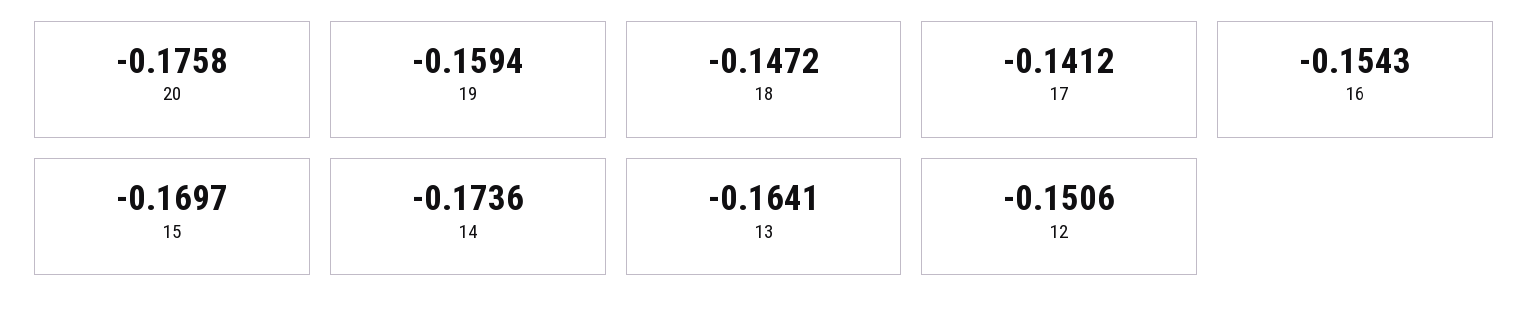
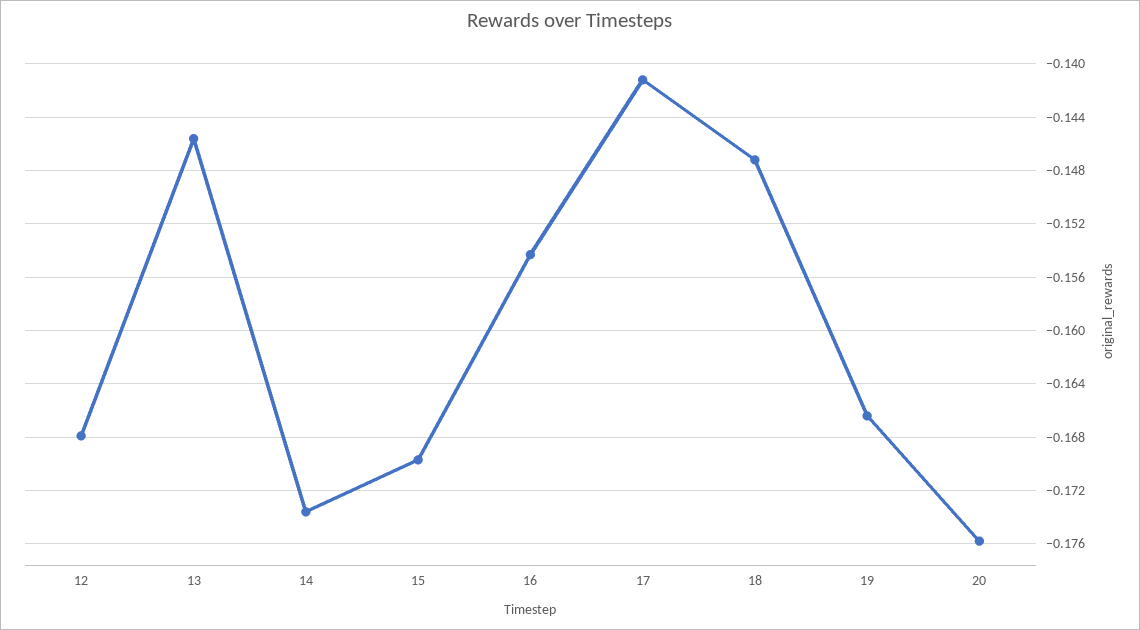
  {
    "20": -0.1758,
-   "19": -0.1594,
+   "19": -0.1665,
    "18": -0.1472,
    "17": -0.1412,
    "16": -0.1543,
    "15": -0.1697,
    "14": -0.1736,
-   "13": -0.1641,
+   "13": -0.1455,
-   "12": -0.1506
+   "12": -0.168
  }

